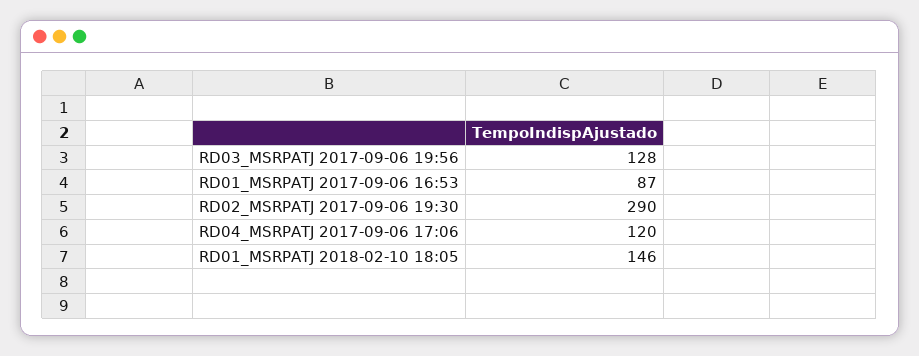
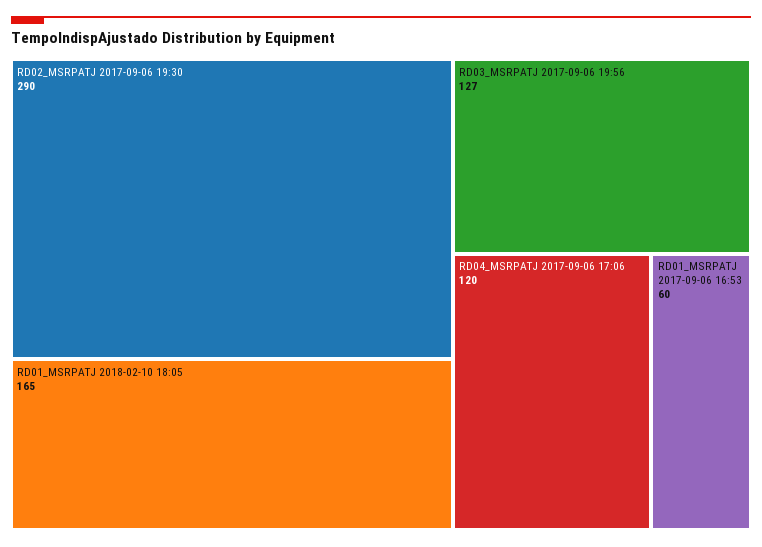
  {
-   "RD03_MSRPATJ 2017-09-06 19:56": 128,
+   "RD03_MSRPATJ 2017-09-06 19:56": 127,
-   "RD01_MSRPATJ 2017-09-06 16:53": 87,
+   "RD01_MSRPATJ 2017-09-06 16:53": 60,
    "RD02_MSRPATJ 2017-09-06 19:30": 290,
    "RD04_MSRPATJ 2017-09-06 17:06": 120,
-   "RD01_MSRPATJ 2018-02-10 18:05": 146
+   "RD01_MSRPATJ 2018-02-10 18:05": 165
  }

